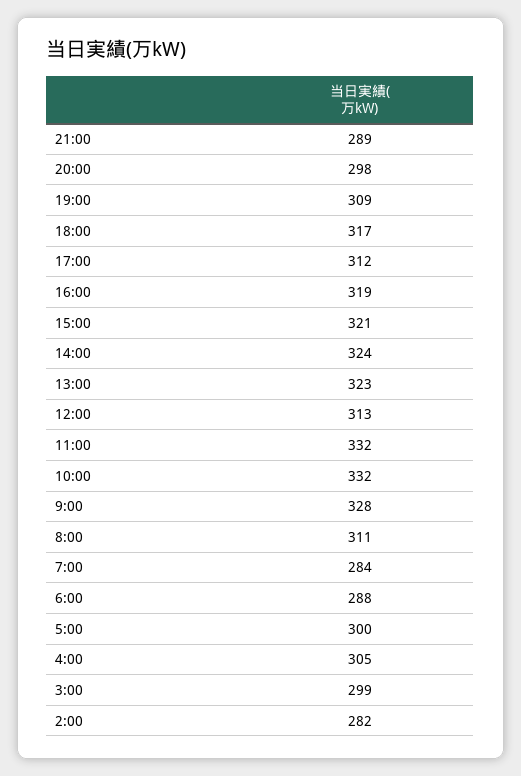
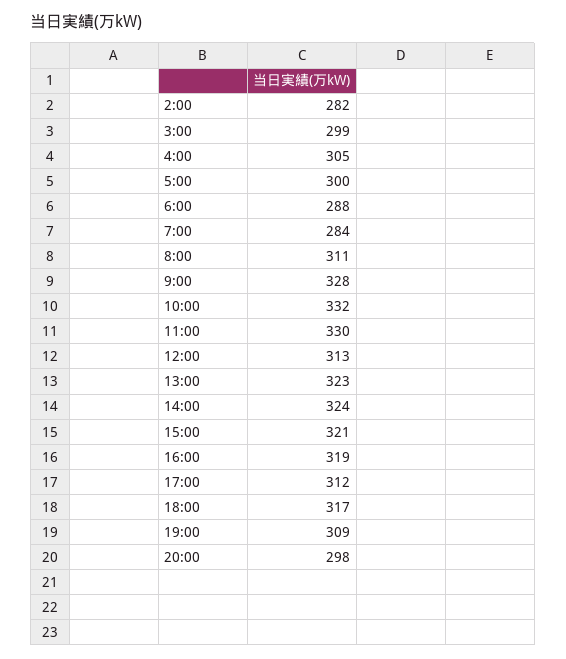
  {
-   "21:00": 289,
    "20:00": 298,
    "19:00": 309,
    "18:00": 317,
    "17:00": 312,
    "16:00": 319,
    "15:00": 321,
    "14:00": 324,
    "13:00": 323,
    "12:00": 313,
-   "11:00": 332,
+   "11:00": 330,
    "10:00": 332,
    "9:00": 328,
    "8:00": 311,
    "7:00": 284,
    "6:00": 288,
    "5:00": 300,
    "4:00": 305,
    "3:00": 299,
    "2:00": 282
  }

